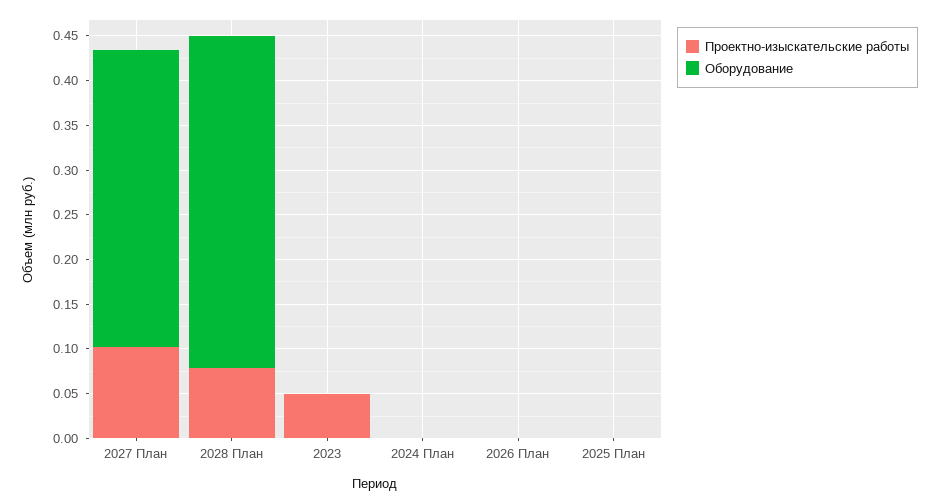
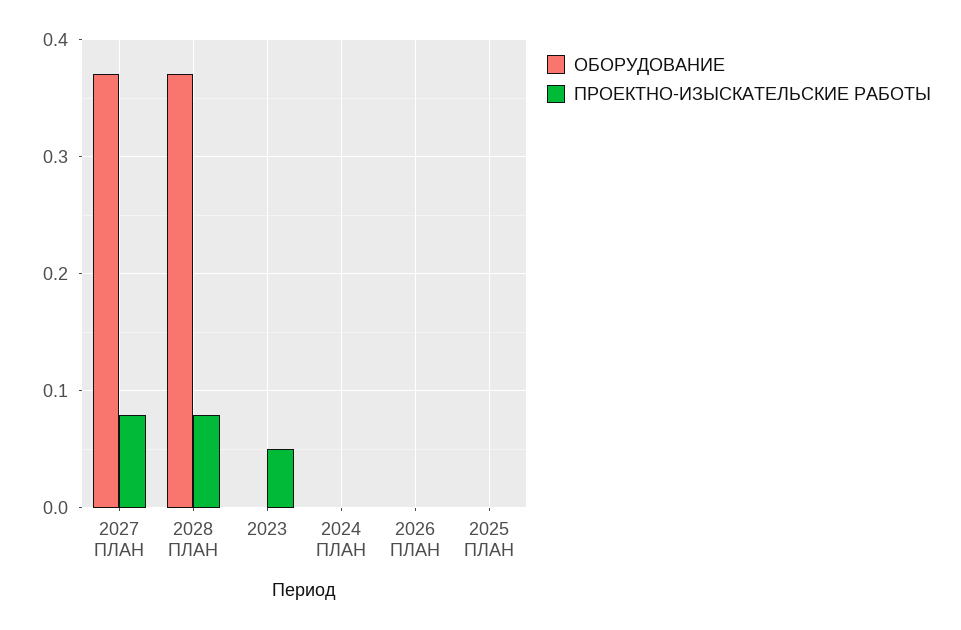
  {
    "Проектно-изыскательские работы": {
-     "2027 План": 0.1,
+     "2027 План": 0.08,
      "2028 План": 0.08,
      "2023": 0.05,
      "2024 План": 0,
      "2026 План": 0,
      "2025 План": 0
    },
    "Оборудование": {
-     "2027 План": 0.33,
+     "2027 План": 0.37,
      "2028 План": 0.37,
      "2023": 0,
      "2024 План": 0,
      "2026 План": 0,
      "2025 План": 0
    }
  }

